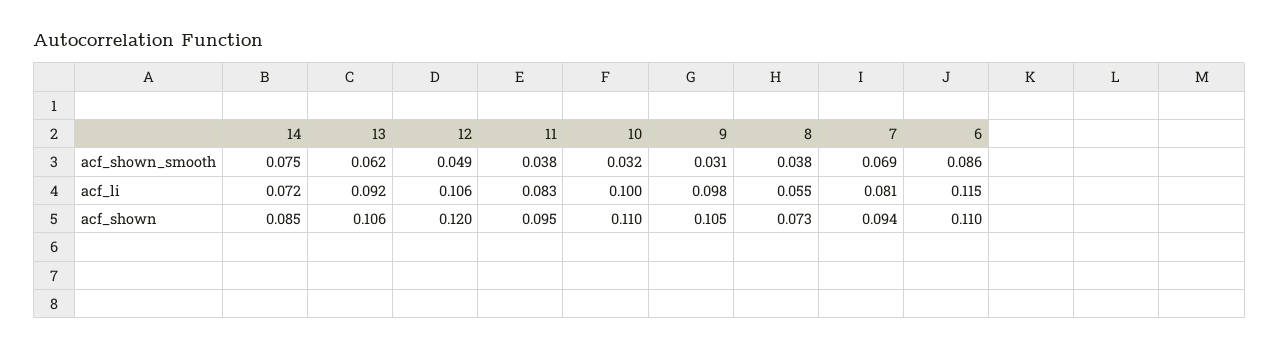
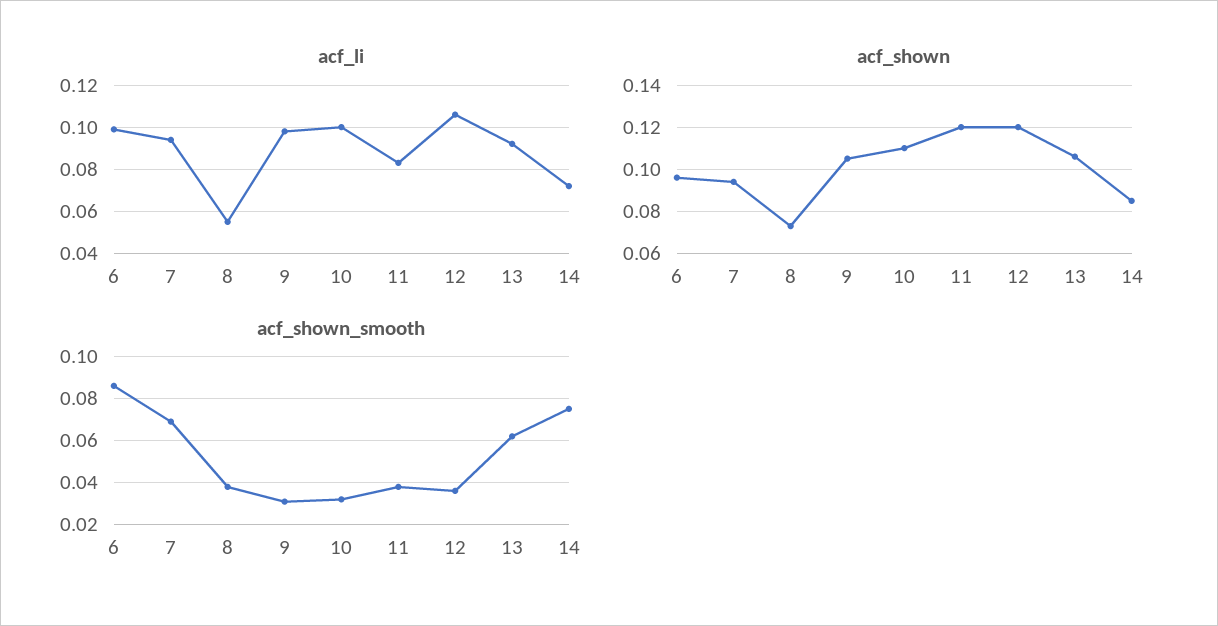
  {
    "acf_shown_smooth": {
      "14": 0.075,
      "13": 0.062,
-     "12": 0.049,
+     "12": 0.035,
      "11": 0.038,
      "10": 0.032,
      "9": 0.031,
      "8": 0.038,
      "7": 0.069,
      "6": 0.086
    },
    "acf_li": {
      "14": 0.072,
      "13": 0.092,
      "12": 0.106,
      "11": 0.083,
      "10": 0.1,
      "9": 0.098,
      "8": 0.055,
-     "7": 0.081,
+     "7": 0.095,
-     "6": 0.115
+     "6": 0.1
    },
    "acf_shown": {
      "14": 0.085,
      "13": 0.106,
      "12": 0.12,
-     "11": 0.095,
+     "11": 0.12,
      "10": 0.11,
      "9": 0.105,
      "8": 0.073,
      "7": 0.094,
-     "6": 0.11
+     "6": 0.095
    }
  }

